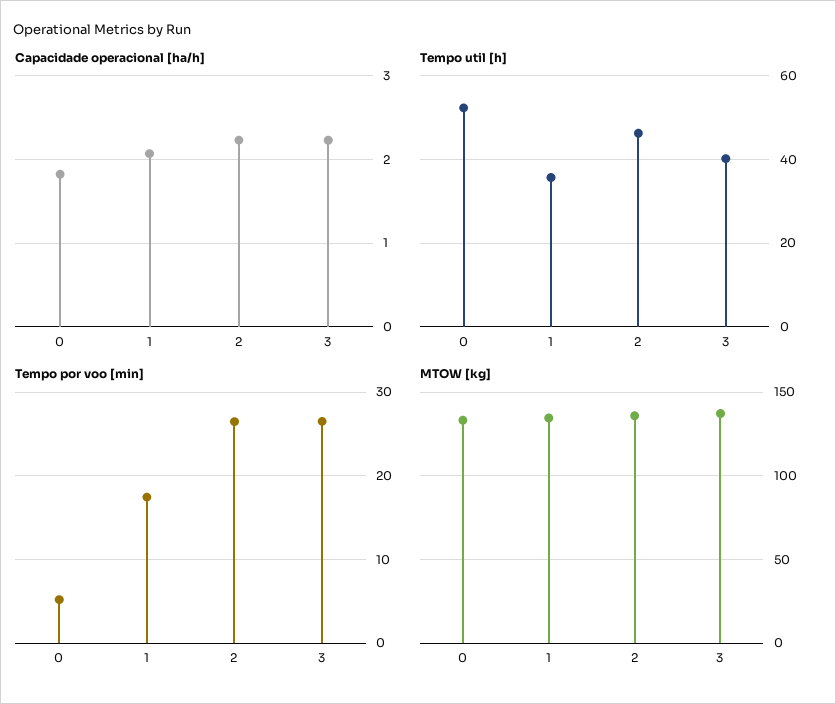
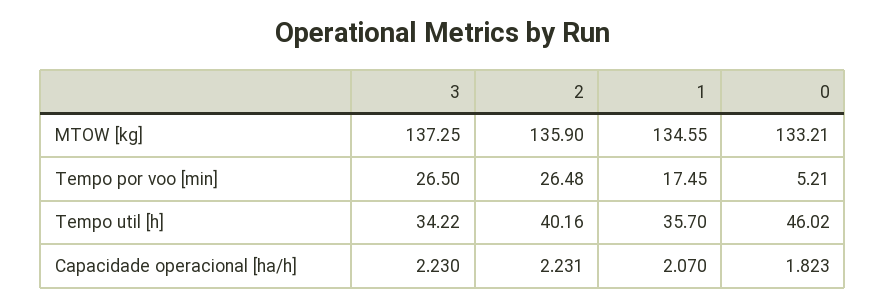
  {
    "Capacidade operacional [ha/h]": {
      "0": 1.823,
      "1": 2.07,
      "2": 2.231,
      "3": 2.23
    },
    "Tempo util [h]": {
-     "0": 52,
+     "0": 46.02,
      "1": 35.7,
-     "2": 46,
+     "2": 40.16,
-     "3": 40
+     "3": 34.22
    },
    "Tempo por voo [min]": {
      "0": 5.21,
      "1": 17.45,
      "2": 26.48,
      "3": 26.5
    },
    "MTOW [kg]": {
      "0": 133.21,
      "1": 134.55,
      "2": 135.9,
      "3": 137.25
    }
  }

